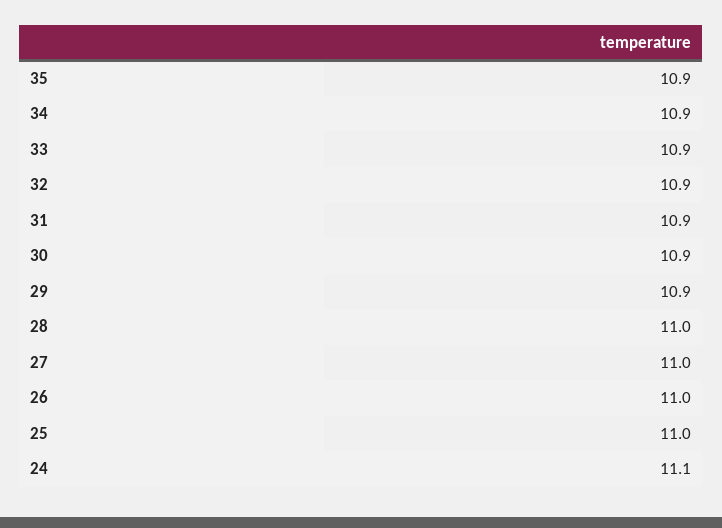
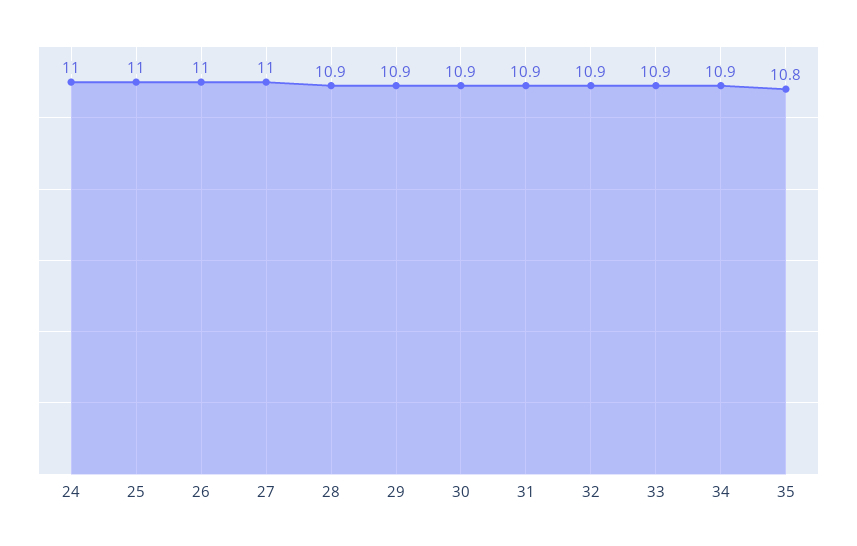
  {
-   "35": 10.9,
+   "35": 10.8,
    "34": 10.9,
    "33": 10.9,
    "32": 10.9,
    "31": 10.9,
    "30": 10.9,
    "29": 10.9,
-   "28": 11,
+   "28": 10.9,
    "27": 11,
    "26": 11,
    "25": 11,
-   "24": 11.1
+   "24": 11
  }

